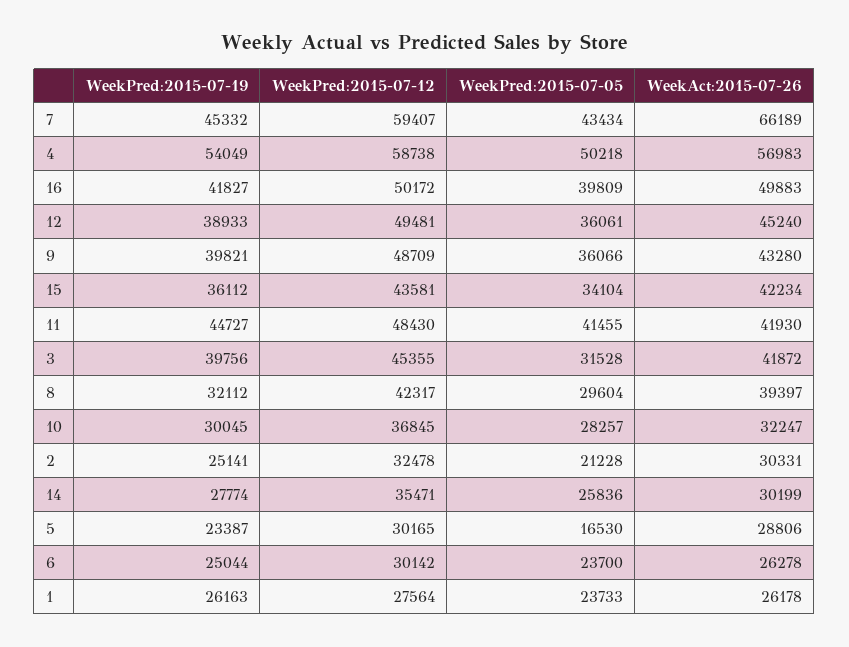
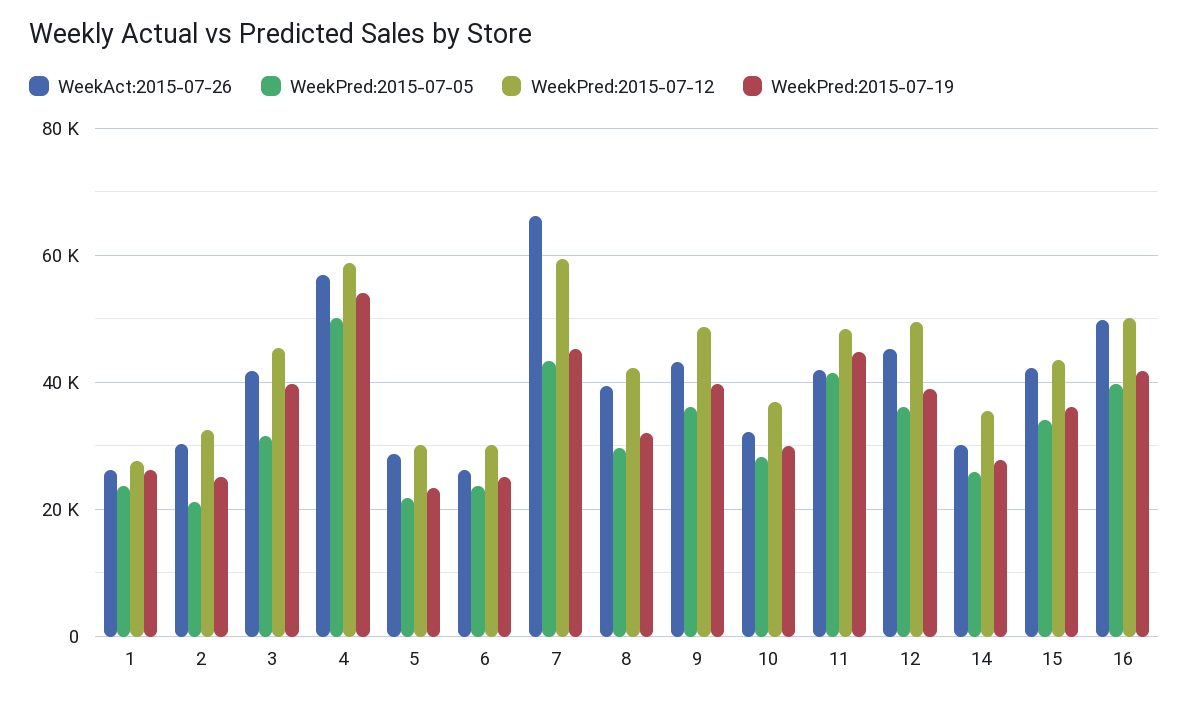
  {
    "WeekPred:2015-07-19": {
      "7": 45332,
      "4": 54049,
      "16": 41827,
      "12": 38933,
      "9": 39821,
      "15": 36112,
      "11": 44727,
      "3": 39756,
      "8": 32112,
      "10": 30045,
      "2": 25141,
      "14": 27774,
      "5": 23387,
      "6": 25044,
      "1": 26163
    },
    "WeekPred:2015-07-12": {
      "7": 59407,
      "4": 58738,
      "16": 50172,
      "12": 49481,
      "9": 48709,
      "15": 43581,
      "11": 48430,
      "3": 45355,
      "8": 42317,
      "10": 36845,
      "2": 32478,
      "14": 35471,
      "5": 30165,
      "6": 30142,
      "1": 27564
    },
    "WeekPred:2015-07-05": {
      "7": 43434,
      "4": 50218,
      "16": 39809,
      "12": 36061,
      "9": 36066,
      "15": 34104,
      "11": 41455,
      "3": 31528,
      "8": 29604,
      "10": 28257,
      "2": 21228,
      "14": 25836,
-     "5": 16530,
+     "5": 22000,
      "6": 23700,
      "1": 23733
    },
    "WeekAct:2015-07-26": {
      "7": 66189,
      "4": 56983,
      "16": 49883,
      "12": 45240,
      "9": 43280,
      "15": 42234,
      "11": 41930,
      "3": 41872,
      "8": 39397,
      "10": 32247,
      "2": 30331,
      "14": 30199,
      "5": 28806,
      "6": 26278,
      "1": 26178
    }
  }

